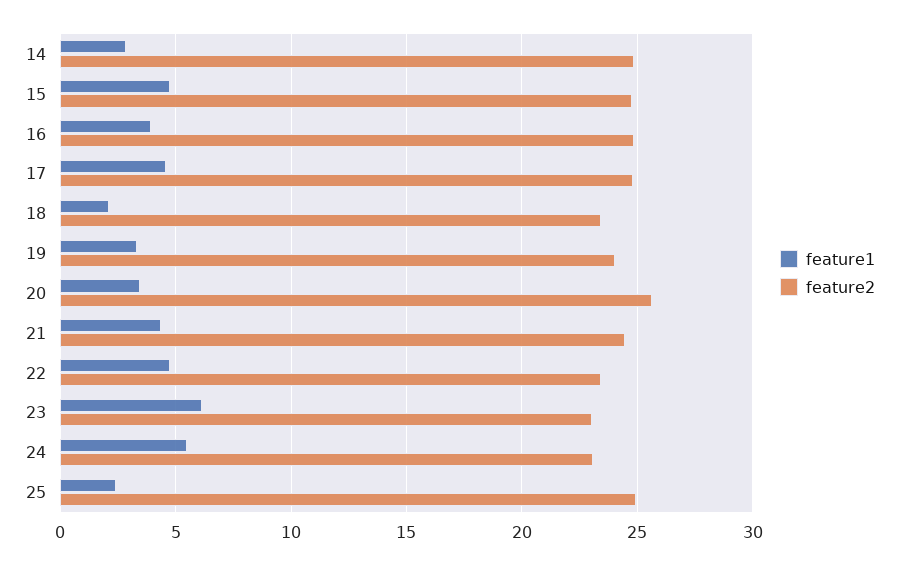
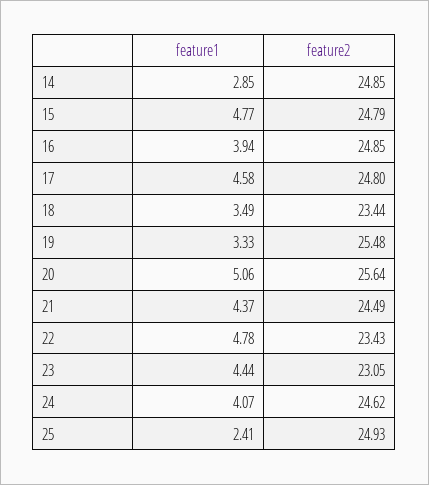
  {
    "feature1": {
      "14": 2.85,
      "15": 4.77,
      "16": 3.94,
      "17": 4.58,
-     "18": 2,
+     "18": 3.49,
      "19": 3.33,
-     "20": 3.5,
+     "20": 5.06,
      "21": 4.37,
      "22": 4.78,
-     "23": 6,
+     "23": 4.44,
-     "24": 5.5,
+     "24": 4.07,
      "25": 2.41
    },
    "feature2": {
      "14": 24.85,
      "15": 24.79,
      "16": 24.85,
      "17": 24.8,
      "18": 23.44,
-     "19": 24,
+     "19": 25.48,
      "20": 25.64,
      "21": 24.49,
      "22": 23.43,
      "23": 23.05,
-     "24": 23,
+     "24": 24.62,
      "25": 24.93
    }
  }

